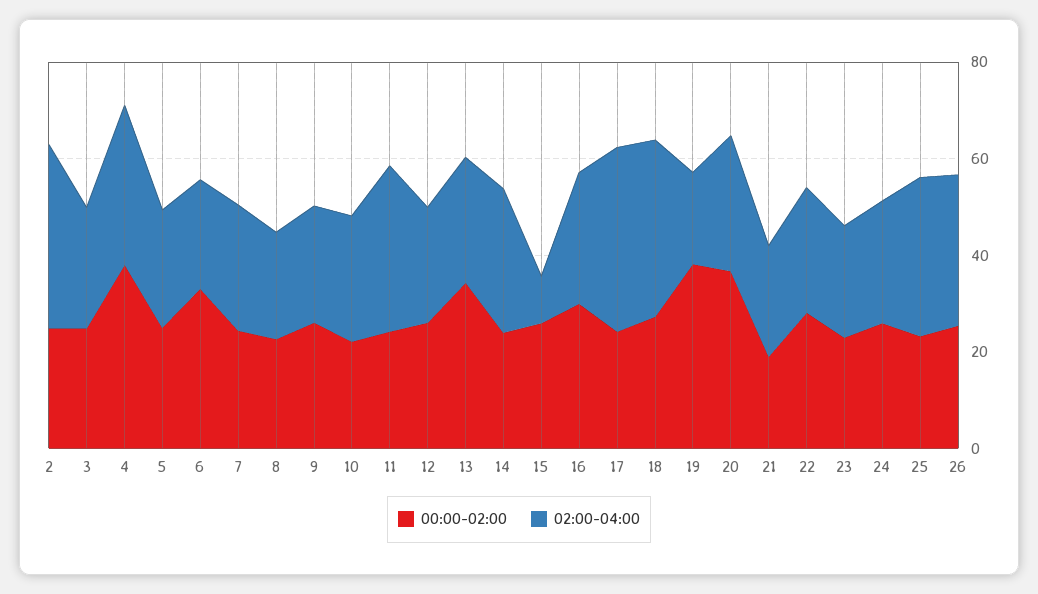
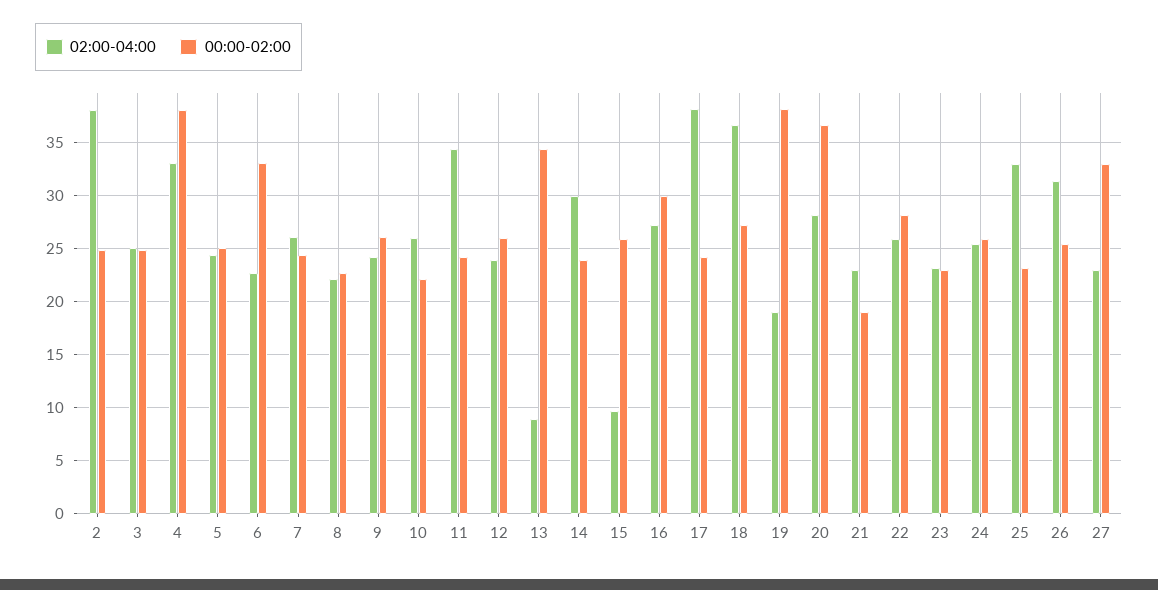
  {
    "00:00-02:00": {
      "2": 25,
      "3": 25,
      "4": 38,
      "5": 25,
      "6": 33,
      "7": 24,
      "8": 23,
      "9": 26,
      "10": 22,
      "11": 24,
      "12": 26,
      "13": 34,
      "14": 24,
      "15": 26,
      "16": 30,
      "17": 24,
      "18": 27,
      "19": 38,
      "20": 37,
      "21": 19,
      "22": 28,
      "23": 23,
      "24": 26,
      "25": 23,
-     "26": 25
+     "26": 25,
+     "27": 33
    },
    "02:00-04:00": {
      "2": 38,
      "3": 25,
      "4": 33,
      "5": 24,
      "6": 23,
      "7": 26,
      "8": 22,
      "9": 24,
      "10": 26,
      "11": 34,
      "12": 24,
-     "13": 25,
+     "13": 9,
      "14": 30,
      "15": 10,
      "16": 27,
      "17": 38,
      "18": 37,
      "19": 19,
      "20": 28,
      "21": 23,
      "22": 26,
      "23": 23,
      "24": 25,
      "25": 33,
-     "26": 31
+     "26": 31,
+     "27": 23
    }
  }

